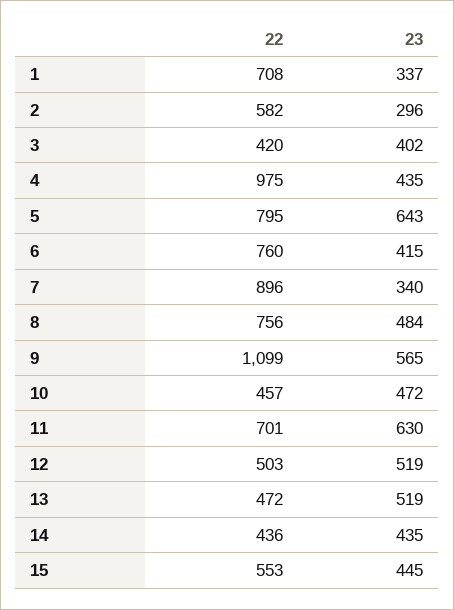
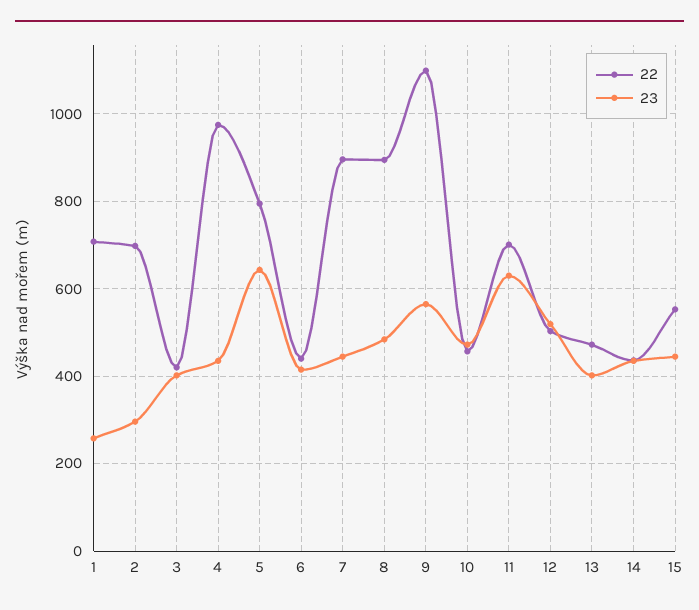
  {
    "22": {
      "1": 708,
-     "2": 582,
+     "2": 700,
      "3": 420,
      "4": 975,
      "5": 795,
-     "6": 760,
+     "6": 440,
      "7": 896,
-     "8": 756,
+     "8": 900,
      "9": 1099,
      "10": 457,
      "11": 701,
      "12": 503,
      "13": 472,
      "14": 436,
      "15": 553
    },
    "23": {
-     "1": 337,
+     "1": 260,
      "2": 296,
      "3": 402,
      "4": 435,
      "5": 643,
      "6": 415,
-     "7": 340,
+     "7": 440,
      "8": 484,
      "9": 565,
      "10": 472,
      "11": 630,
      "12": 519,
-     "13": 519,
+     "13": 400,
      "14": 435,
      "15": 445
    }
  }

